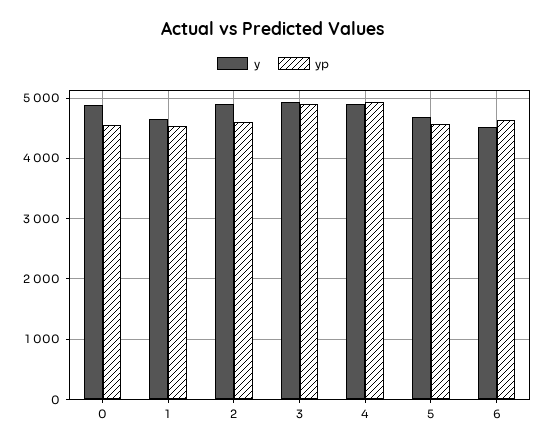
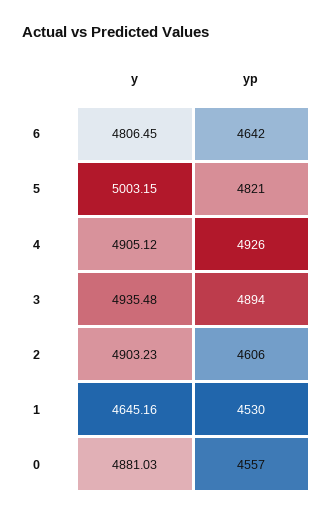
  {
    "y": {
      "0": 4881.03,
      "1": 4645.16,
      "2": 4903.23,
      "3": 4935.48,
      "4": 4905.12,
-     "5": 4700,
+     "5": 5003.15,
-     "6": 4500
+     "6": 4806.45
    },
    "yp": {
      "0": 4557,
      "1": 4530,
      "2": 4606,
      "3": 4894,
      "4": 4926,
-     "5": 4600,
+     "5": 4821,
      "6": 4642
    }
  }

